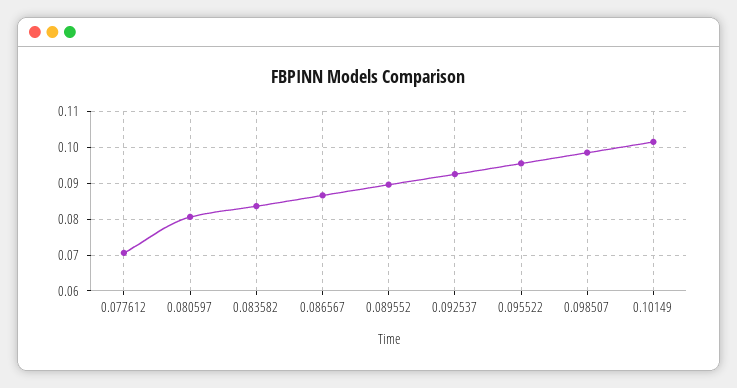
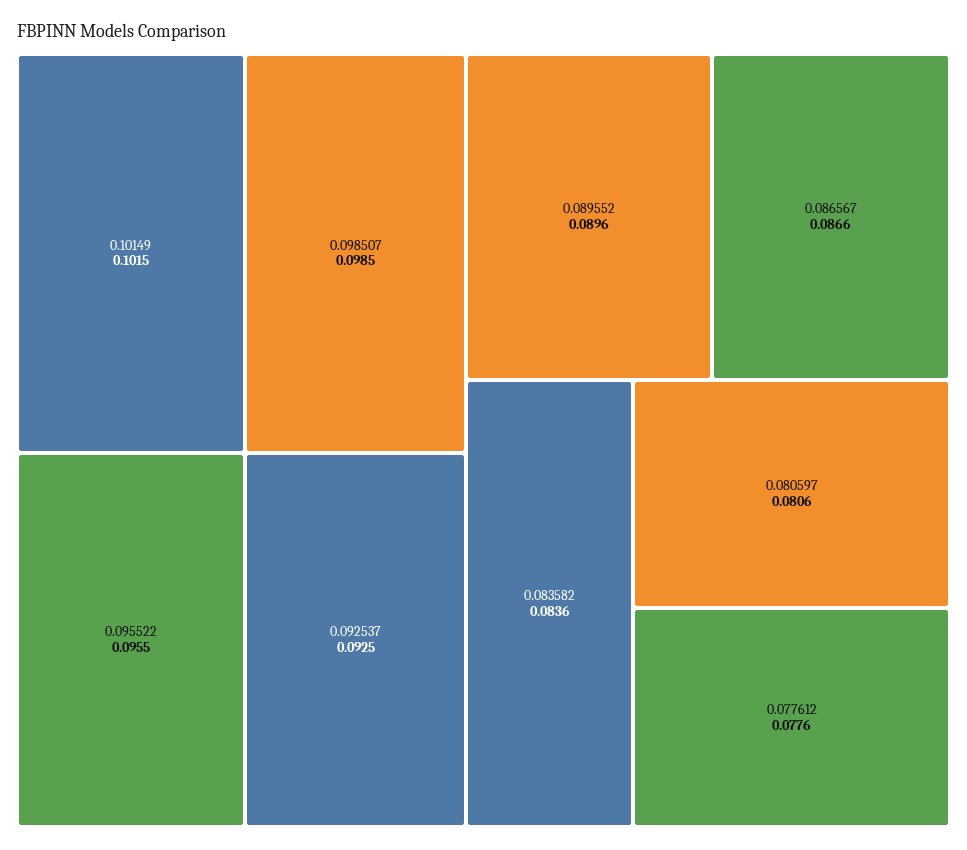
  {
-   "0.077612": 0.07,
+   "0.077612": 0.0776,
    "0.080597": 0.0806,
    "0.083582": 0.0836,
    "0.086567": 0.0866,
    "0.089552": 0.0896,
    "0.092537": 0.0925,
    "0.095522": 0.0955,
    "0.098507": 0.0985,
    "0.10149": 0.1015
  }

